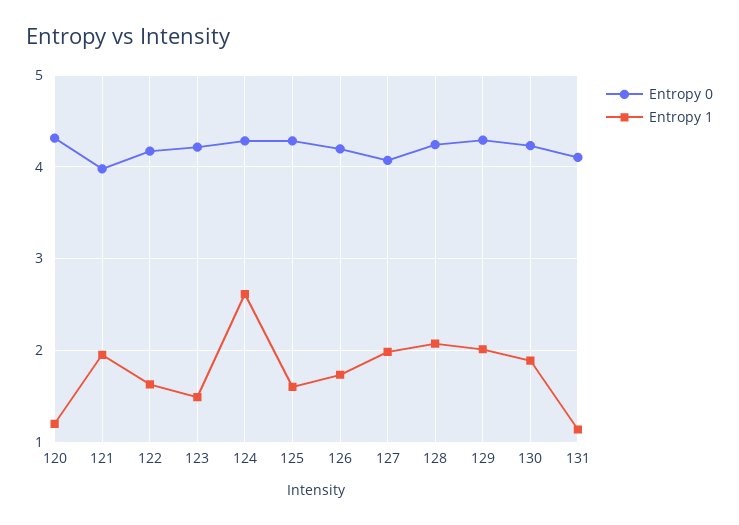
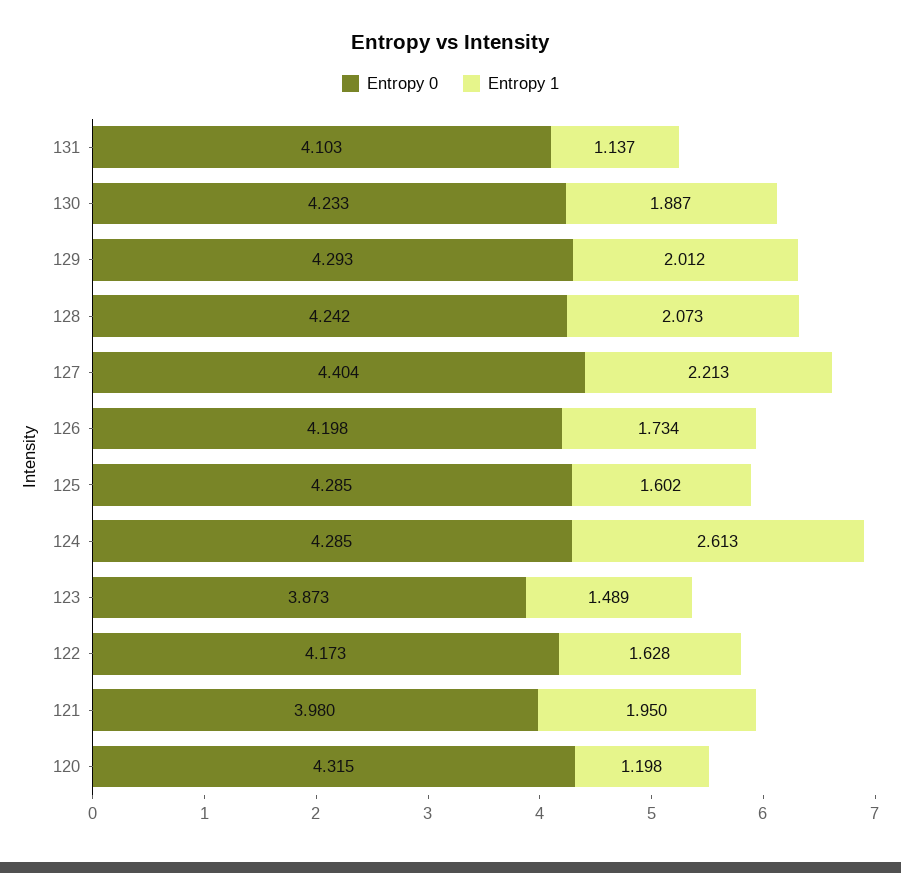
  {
    "Entropy 0": {
      "120": 4.315,
      "121": 3.98,
      "122": 4.173,
-     "123": 4.2,
+     "123": 3.873,
      "124": 4.285,
      "125": 4.285,
      "126": 4.198,
-     "127": 4.1,
+     "127": 4.404,
      "128": 4.242,
      "129": 4.293,
      "130": 4.233,
      "131": 4.103
    },
    "Entropy 1": {
      "120": 1.198,
      "121": 1.95,
      "122": 1.628,
      "123": 1.489,
      "124": 2.613,
      "125": 1.602,
      "126": 1.734,
-     "127": 2,
+     "127": 2.213,
      "128": 2.073,
      "129": 2.012,
      "130": 1.887,
      "131": 1.137
    }
  }

